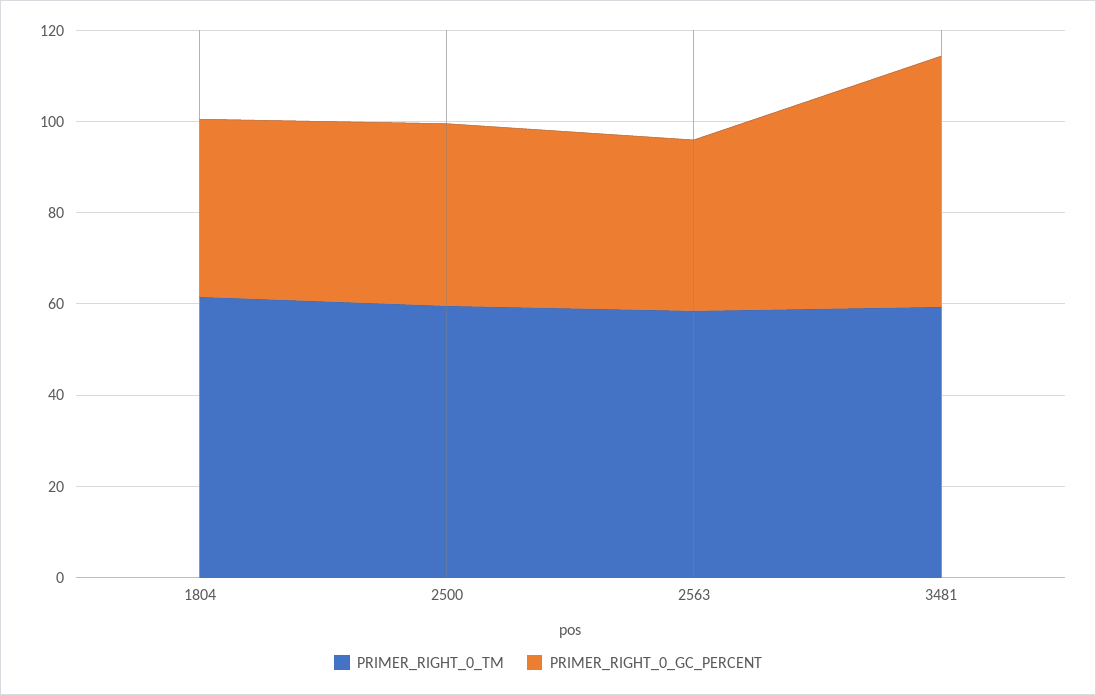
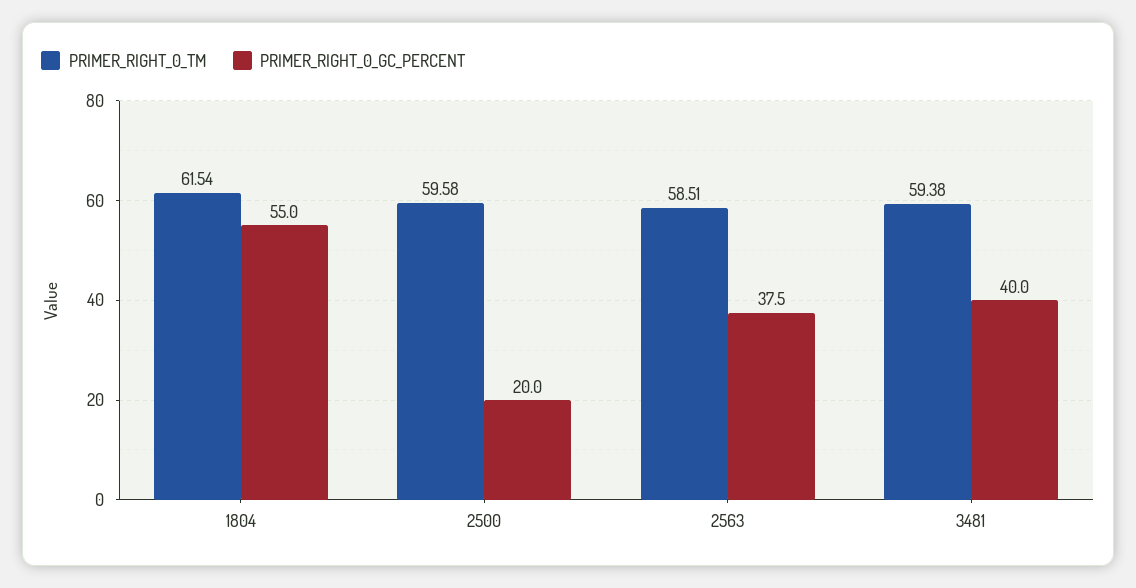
  {
    "PRIMER_RIGHT_0_TM": {
      "1804": 61.54,
      "2500": 59.58,
      "2563": 58.51,
      "3481": 59.38
    },
    "PRIMER_RIGHT_0_GC_PERCENT": {
-     "1804": 40,
+     "1804": 55,
-     "2500": 40,
+     "2500": 20,
      "2563": 37.5,
-     "3481": 55
+     "3481": 40
    }
  }

